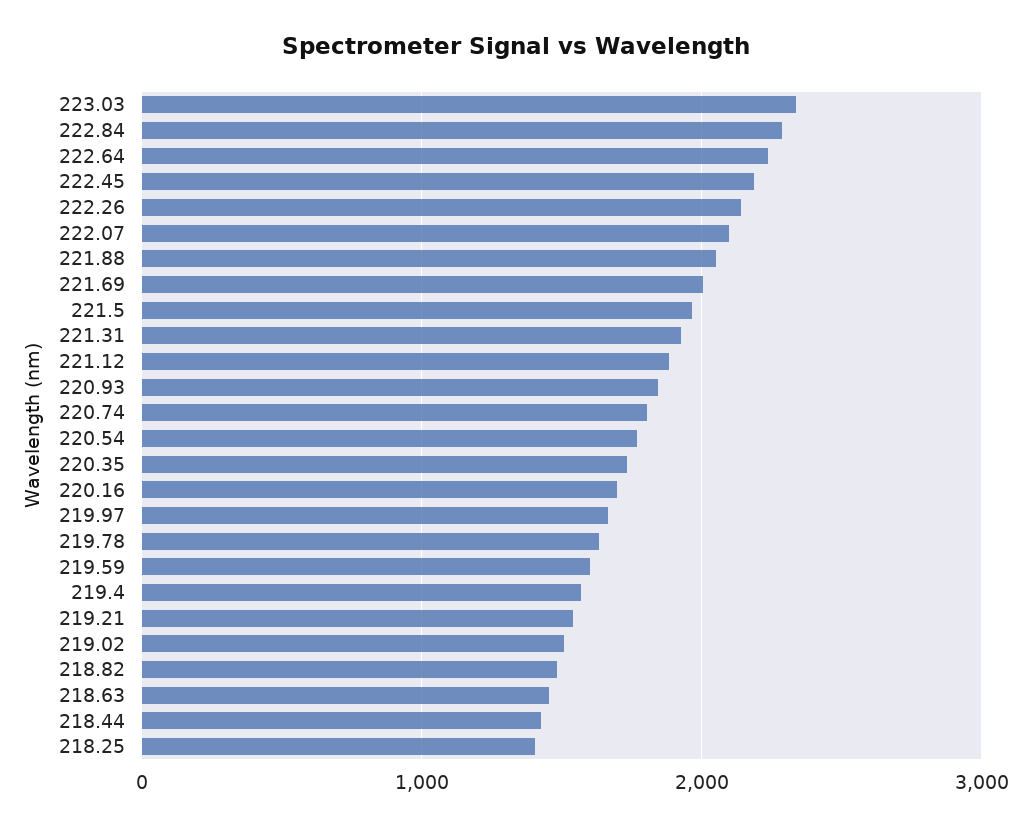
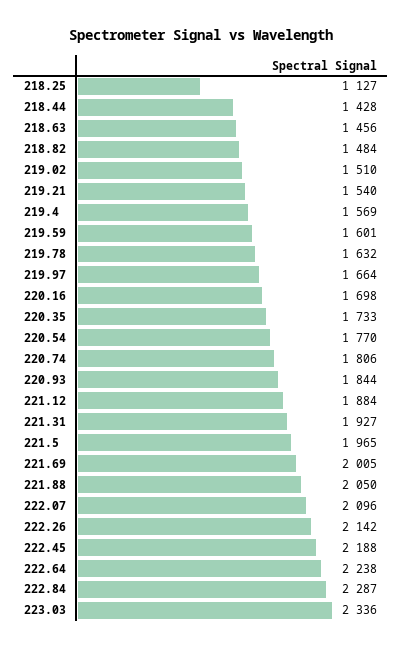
  {
    "223.03": 2336,
    "222.84": 2287,
    "222.64": 2238,
    "222.45": 2188,
    "222.26": 2142,
    "222.07": 2096,
    "221.88": 2050,
    "221.69": 2005,
    "221.5": 1965,
    "221.31": 1927,
    "221.12": 1884,
    "220.93": 1844,
    "220.74": 1806,
    "220.54": 1770,
    "220.35": 1733,
    "220.16": 1698,
    "219.97": 1664,
    "219.78": 1632,
    "219.59": 1601,
    "219.4": 1569,
    "219.21": 1540,
    "219.02": 1510,
    "218.82": 1484,
    "218.63": 1456,
    "218.44": 1428,
-   "218.25": 1400
+   "218.25": 1127
  }

